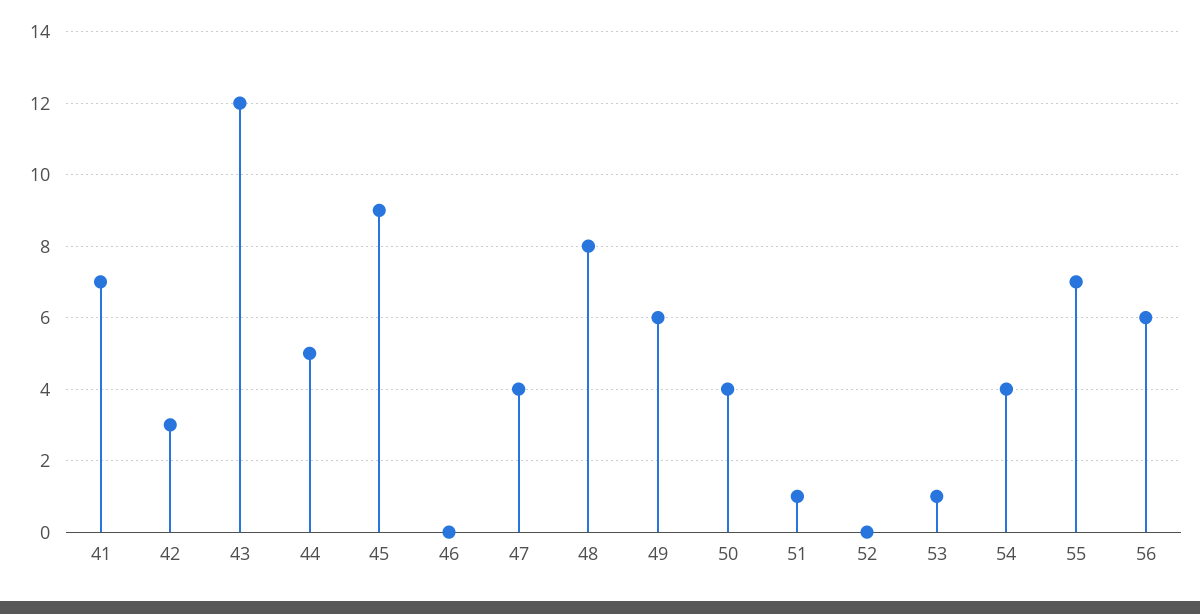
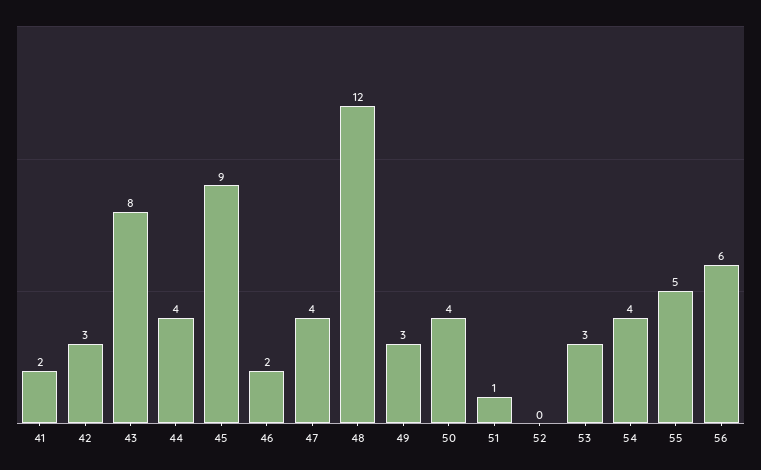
  {
-   "41": 7,
+   "41": 2,
    "42": 3,
-   "43": 12,
+   "43": 8,
-   "44": 5,
+   "44": 4,
    "45": 9,
-   "46": 0,
+   "46": 2,
    "47": 4,
-   "48": 8,
+   "48": 12,
-   "49": 6,
+   "49": 3,
    "50": 4,
    "51": 1,
    "52": 0,
-   "53": 1,
+   "53": 3,
    "54": 4,
-   "55": 7,
+   "55": 5,
    "56": 6
  }

